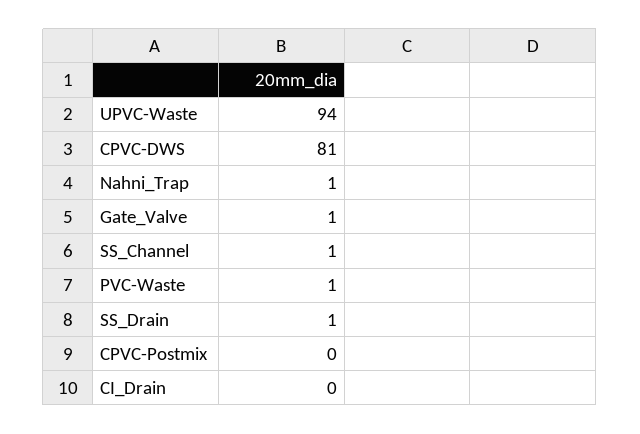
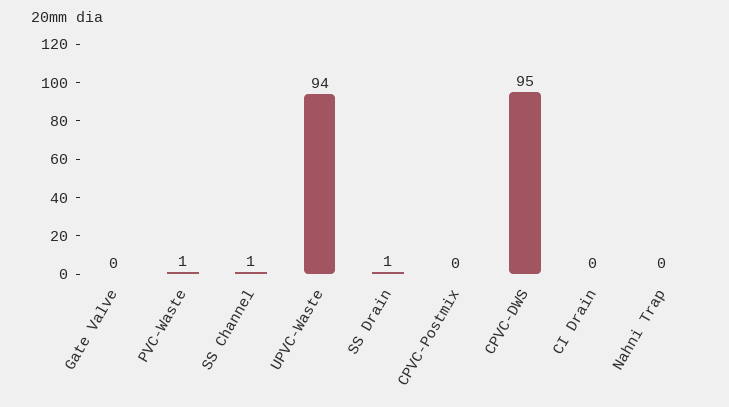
  {
    "UPVC-Waste": 94,
-   "CPVC-DWS": 81,
+   "CPVC-DWS": 95,
-   "Nahni_Trap": 1,
+   "Nahni_Trap": 0,
-   "Gate_Valve": 1,
+   "Gate_Valve": 0,
    "SS_Channel": 1,
    "PVC-Waste": 1,
    "SS_Drain": 1,
    "CPVC-Postmix": 0,
    "CI_Drain": 0
  }

